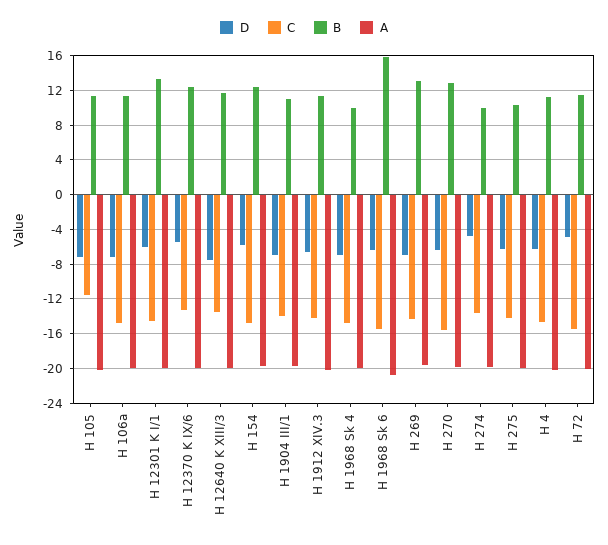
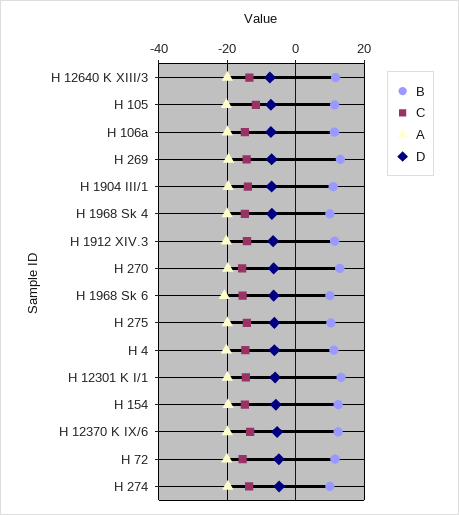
  {
    "D": {
      "H 105": -7,
      "H 106a": -7,
      "H 12301 K I/1": -6,
      "H 12370 K IX/6": -5,
      "H 12640 K XIII/3": -8,
      "H 154": -6,
      "H 1904 III/1": -7,
      "H 1912 XIV.3": -7,
      "H 1968 Sk 4": -7,
      "H 1968 Sk 6": -6,
      "H 269": -7,
      "H 270": -6,
      "H 274": -5,
      "H 275": -6,
      "H 4": -6,
      "H 72": -5
    },
    "C": {
      "H 105": -12,
      "H 106a": -15,
      "H 12301 K I/1": -15,
      "H 12370 K IX/6": -13,
      "H 12640 K XIII/3": -14,
      "H 154": -15,
      "H 1904 III/1": -14,
      "H 1912 XIV.3": -14,
      "H 1968 Sk 4": -15,
      "H 1968 Sk 6": -16,
      "H 269": -14,
      "H 270": -16,
      "H 274": -14,
      "H 275": -14,
      "H 4": -15,
      "H 72": -16
    },
    "B": {
      "H 105": 11,
      "H 106a": 11,
      "H 12301 K I/1": 13,
      "H 12370 K IX/6": 12,
      "H 12640 K XIII/3": 12,
      "H 154": 12,
      "H 1904 III/1": 11,
      "H 1912 XIV.3": 11,
      "H 1968 Sk 4": 10,
-     "H 1968 Sk 6": 16,
+     "H 1968 Sk 6": 10,
      "H 269": 13,
      "H 270": 13,
      "H 274": 10,
      "H 275": 10,
      "H 4": 11,
      "H 72": 12
    },
    "A": {
      "H 105": -20,
      "H 106a": -20,
      "H 12301 K I/1": -20,
      "H 12370 K IX/6": -20,
      "H 12640 K XIII/3": -20,
      "H 154": -20,
      "H 1904 III/1": -20,
      "H 1912 XIV.3": -20,
      "H 1968 Sk 4": -20,
      "H 1968 Sk 6": -21,
      "H 269": -20,
      "H 270": -20,
      "H 274": -20,
      "H 275": -20,
      "H 4": -20,
      "H 72": -20
    }
  }

